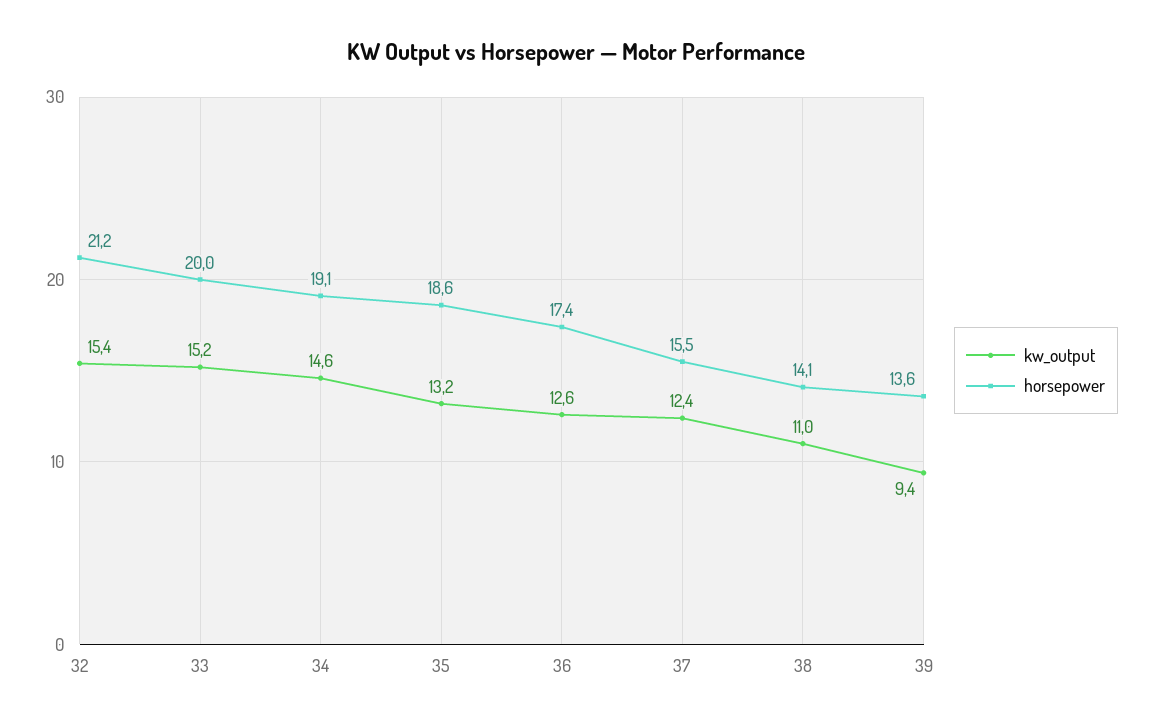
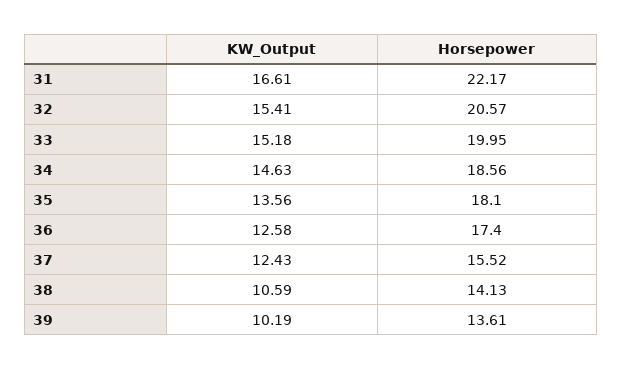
  {
    "kw_output": {
      "32": 15.41,
      "33": 15.18,
      "34": 14.63,
-     "35": 13.2,
+     "35": 13.56,
      "36": 12.58,
      "37": 12.43,
-     "38": 11,
+     "38": 10.59,
-     "39": 9.4
+     "39": 10.19,
+     "31": 16.61
    },
    "horsepower": {
-     "32": 21.2,
+     "32": 20.57,
      "33": 19.95,
-     "34": 19.1,
+     "34": 18.56,
-     "35": 18.6,
+     "35": 18.1,
      "36": 17.4,
      "37": 15.52,
      "38": 14.13,
-     "39": 13.61
+     "39": 13.61,
+     "31": 22.17
    }
  }

